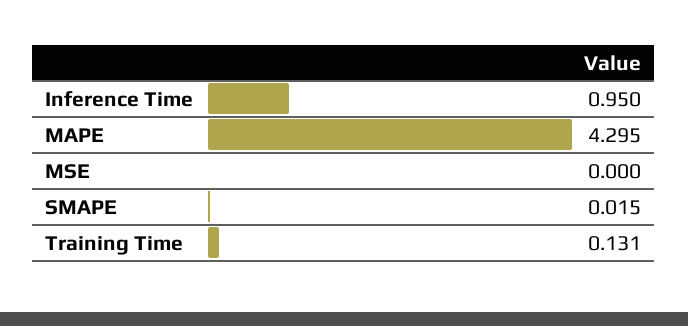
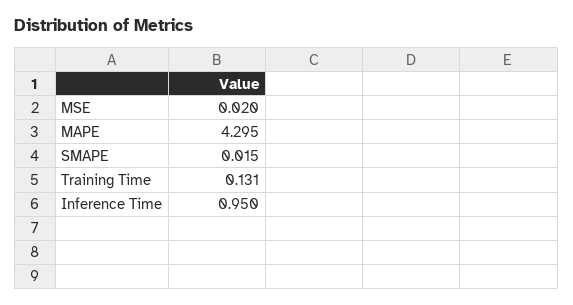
  {
    "Inference Time": 0.95,
    "MAPE": 4.295,
-   "MSE": 0,
+   "MSE": 0.02,
    "SMAPE": 0.015,
    "Training Time": 0.131
  }

